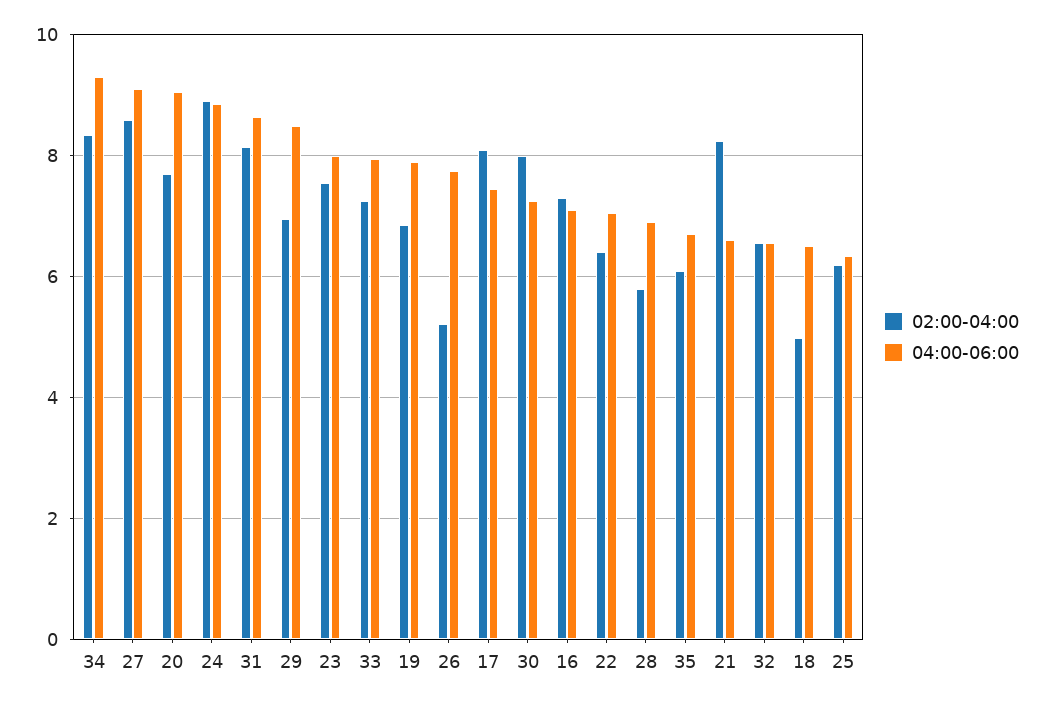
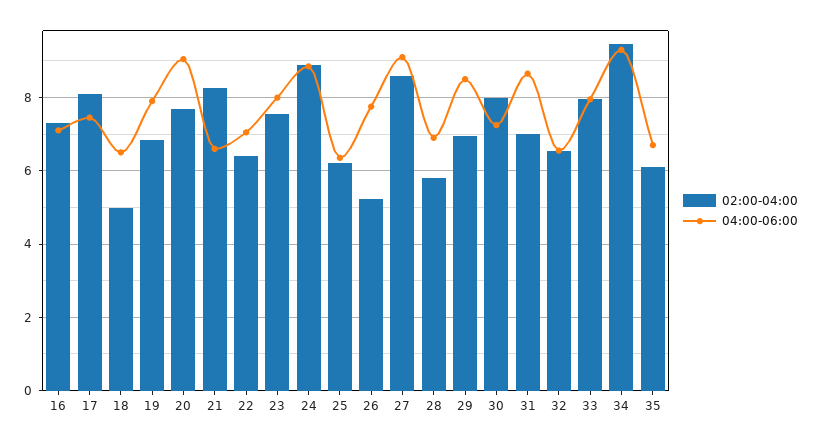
  {
    "02:00-04:00": {
-     "34": 8.4,
+     "34": 9.4,
      "27": 8.6,
      "20": 7.8,
      "24": 9,
-     "31": 8.2,
+     "31": 7,
      "29": 7,
      "23": 7.6,
-     "33": 7.2,
+     "33": 8,
      "19": 6.8,
      "26": 5.2,
      "17": 8.2,
      "30": 8,
      "16": 7.4,
      "22": 6.4,
      "28": 5.8,
      "35": 6.2,
      "21": 8.2,
      "32": 6.6,
      "18": 5,
      "25": 6.2
    },
    "04:00-06:00": {
      "34": 9.4,
      "27": 9.2,
      "20": 9,
      "24": 8.8,
      "31": 8.6,
      "29": 8.6,
      "23": 8,
      "33": 8,
      "19": 8,
      "26": 7.8,
      "17": 7.4,
      "30": 7.2,
      "16": 7.2,
      "22": 7,
      "28": 7,
      "35": 6.8,
      "21": 6.6,
      "32": 6.6,
      "18": 6.6,
      "25": 6.4
    }
  }

